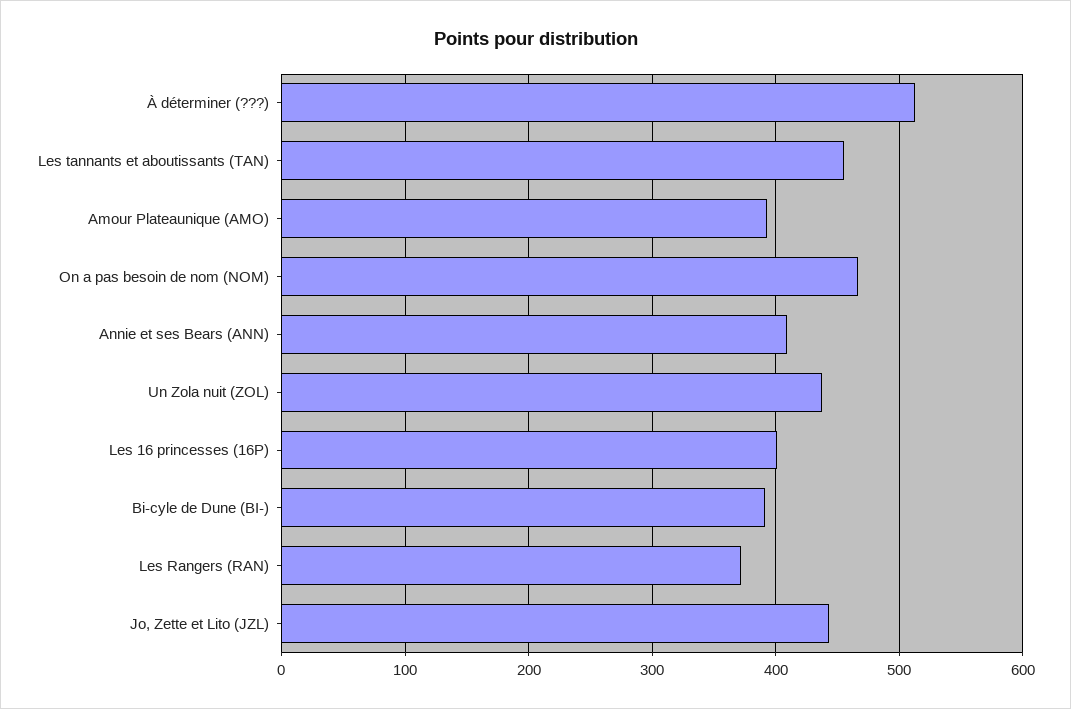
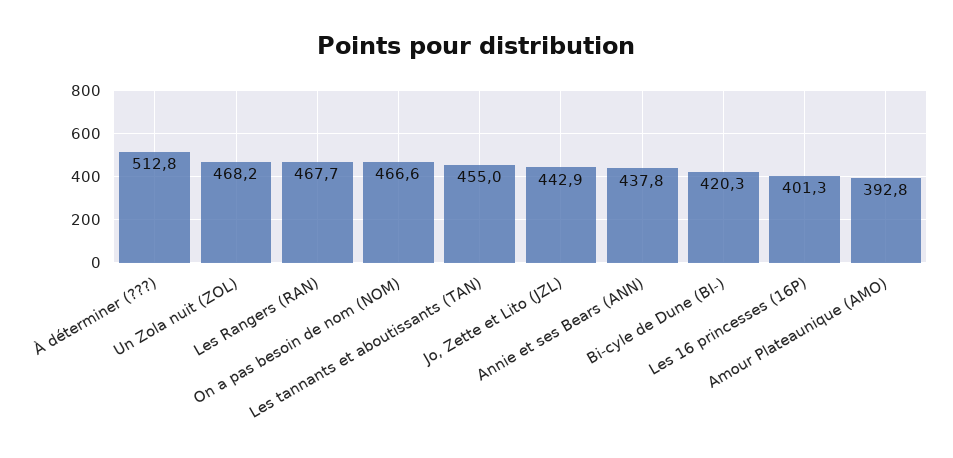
  {
    "À déterminer (???)": 512.8,
    "Les tannants et aboutissants (TAN)": 455,
    "Amour Plateaunique (AMO)": 392.8,
    "On a pas besoin de nom (NOM)": 466.6,
-   "Annie et ses Bears (ANN)": 410,
+   "Annie et ses Bears (ANN)": 437.8,
-   "Un Zola nuit (ZOL)": 440,
+   "Un Zola nuit (ZOL)": 468.2,
    "Les 16 princesses (16P)": 401.3,
-   "Bi-cyle de Dune (BI-)": 390,
+   "Bi-cyle de Dune (BI-)": 420.3,
-   "Les Rangers (RAN)": 370,
+   "Les Rangers (RAN)": 467.7,
    "Jo, Zette et Lito (JZL)": 442.9
  }

